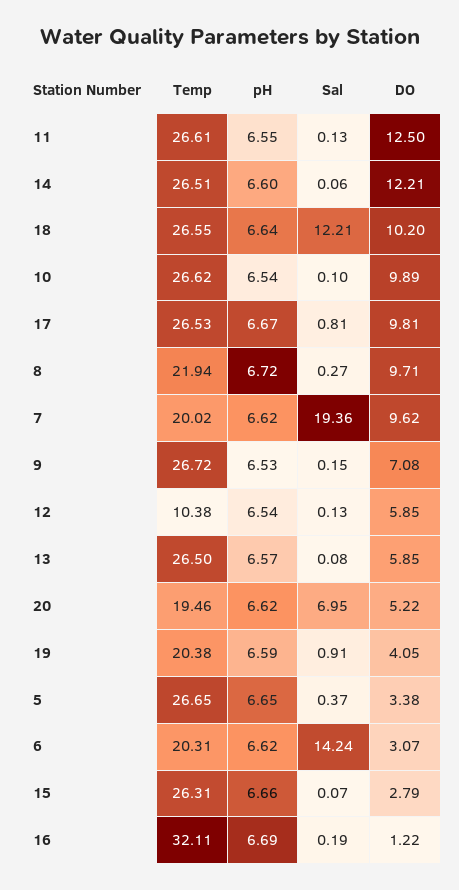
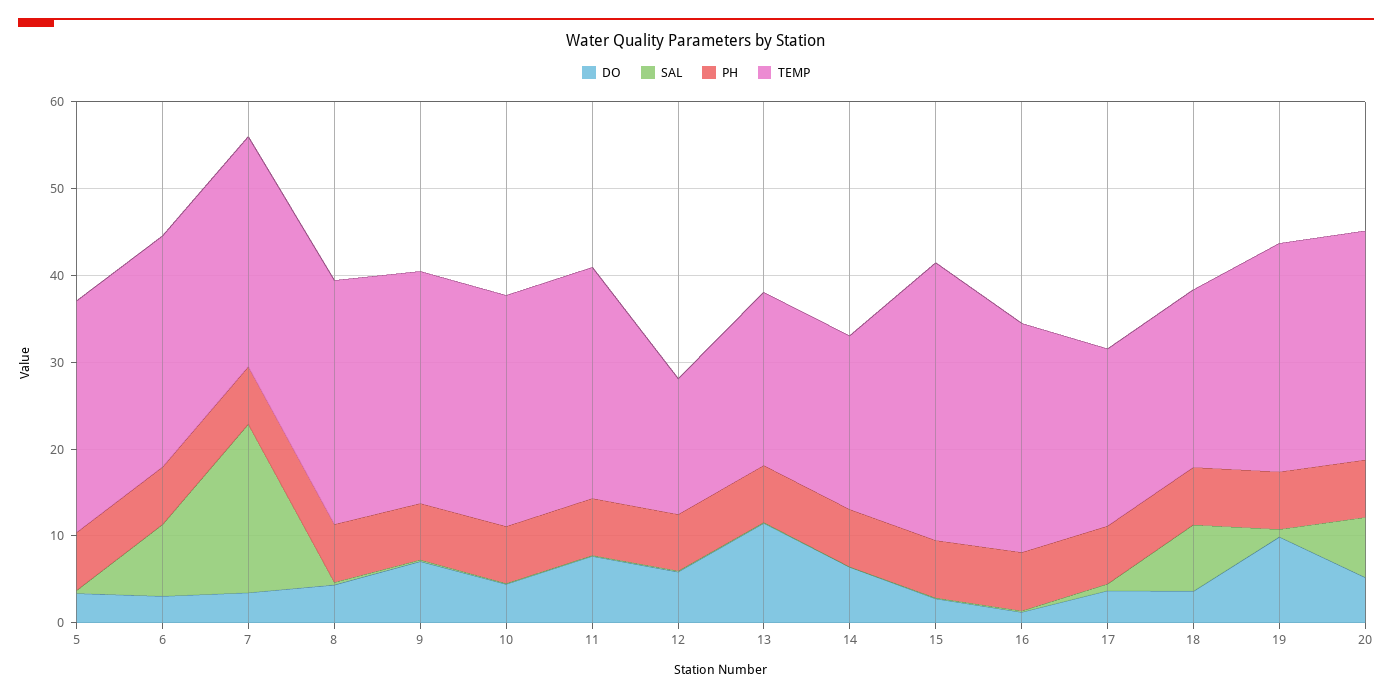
  {
    "Temp": {
      "11": 26.61,
-     "14": 26.51,
+     "14": 20,
-     "18": 26.55,
+     "18": 20,
      "10": 26.62,
-     "17": 26.53,
+     "17": 20,
-     "8": 21.94,
+     "8": 28,
-     "7": 20.02,
+     "7": 26,
      "9": 26.72,
-     "12": 10.38,
+     "12": 16,
-     "13": 26.5,
+     "13": 20,
-     "20": 19.46,
+     "20": 26,
-     "19": 20.38,
+     "19": 26,
      "5": 26.65,
-     "6": 20.31,
+     "6": 26,
-     "15": 26.31,
+     "15": 32,
-     "16": 32.11
+     "16": 26
    },
    "pH": {
      "11": 6.55,
      "14": 6.6,
      "18": 6.64,
      "10": 6.54,
      "17": 6.67,
      "8": 6.72,
      "7": 6.62,
      "9": 6.53,
      "12": 6.54,
      "13": 6.57,
      "20": 6.62,
      "19": 6.59,
      "5": 6.65,
      "6": 6.62,
      "15": 6.66,
      "16": 6.69
    },
    "Sal": {
      "11": 0.13,
      "14": 0.06,
-     "18": 12.21,
+     "18": 8,
      "10": 0.1,
      "17": 0.81,
      "8": 0.27,
      "7": 19.36,
      "9": 0.15,
      "12": 0.13,
      "13": 0.08,
      "20": 6.95,
      "19": 0.91,
      "5": 0.37,
-     "6": 14.24,
+     "6": 8,
      "15": 0.07,
      "16": 0.19
    },
    "DO": {
-     "11": 12.5,
+     "11": 8,
-     "14": 12.21,
+     "14": 6,
-     "18": 10.2,
+     "18": 4,
-     "10": 9.89,
+     "10": 4,
-     "17": 9.81,
+     "17": 4,
-     "8": 9.71,
+     "8": 4,
-     "7": 9.62,
+     "7": 4,
      "9": 7.08,
      "12": 5.85,
-     "13": 5.85,
+     "13": 12,
      "20": 5.22,
-     "19": 4.05,
+     "19": 10,
      "5": 3.38,
      "6": 3.07,
      "15": 2.79,
      "16": 1.22
    }
  }

